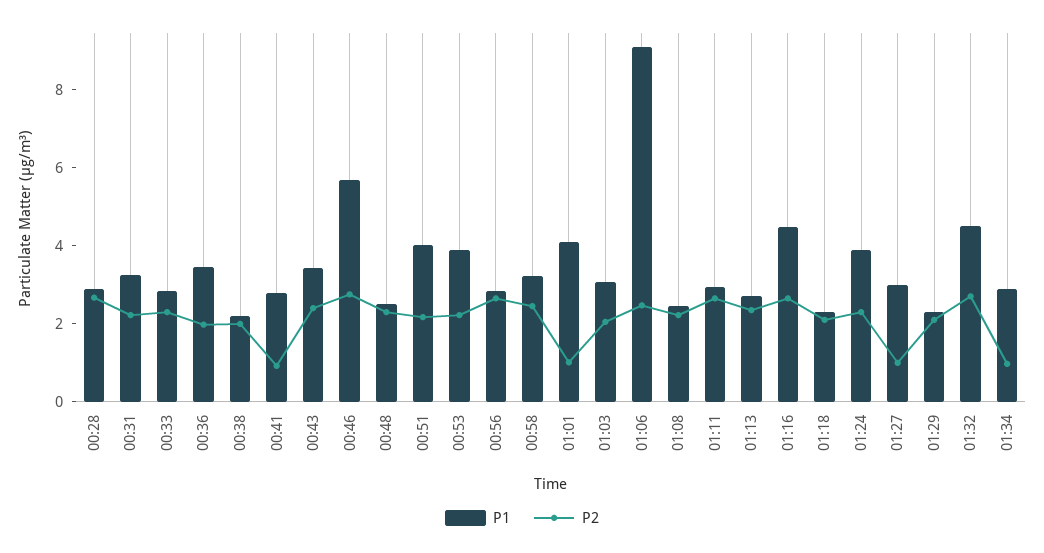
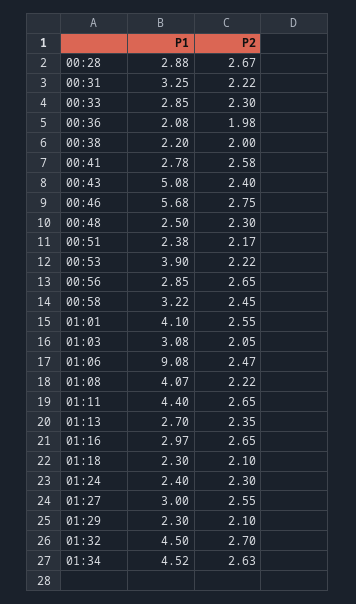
  {
    "P1": {
      "00:28": 2.88,
      "00:31": 3.25,
      "00:33": 2.85,
-     "00:36": 3.5,
+     "00:36": 2.08,
      "00:38": 2.2,
      "00:41": 2.78,
-     "00:43": 3.5,
+     "00:43": 5.08,
      "00:46": 5.68,
      "00:48": 2.5,
-     "00:51": 4,
+     "00:51": 2.38,
      "00:53": 3.9,
      "00:56": 2.85,
      "00:58": 3.22,
      "01:01": 4.1,
      "01:03": 3.08,
      "01:06": 9.08,
-     "01:08": 2.5,
+     "01:08": 4.07,
-     "01:11": 3,
+     "01:11": 4.4,
      "01:13": 2.7,
-     "01:16": 4.5,
+     "01:16": 2.97,
      "01:18": 2.3,
-     "01:24": 4,
+     "01:24": 2.4,
      "01:27": 3,
      "01:29": 2.3,
      "01:32": 4.5,
-     "01:34": 3
+     "01:34": 4.52
    },
    "P2": {
      "00:28": 2.67,
      "00:31": 2.22,
      "00:33": 2.3,
      "00:36": 1.98,
      "00:38": 2,
-     "00:41": 1,
+     "00:41": 2.58,
      "00:43": 2.4,
      "00:46": 2.75,
      "00:48": 2.3,
      "00:51": 2.17,
      "00:53": 2.22,
      "00:56": 2.65,
      "00:58": 2.45,
-     "01:01": 1,
+     "01:01": 2.55,
      "01:03": 2.05,
      "01:06": 2.47,
      "01:08": 2.22,
      "01:11": 2.65,
      "01:13": 2.35,
      "01:16": 2.65,
      "01:18": 2.1,
      "01:24": 2.3,
-     "01:27": 1,
+     "01:27": 2.55,
      "01:29": 2.1,
      "01:32": 2.7,
-     "01:34": 1
+     "01:34": 2.63
    }
  }

